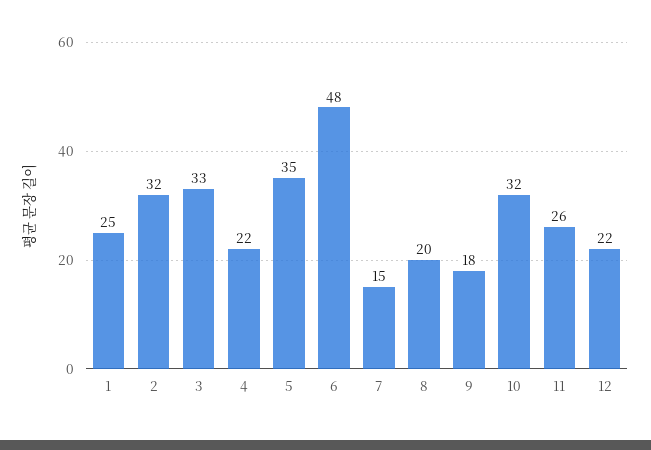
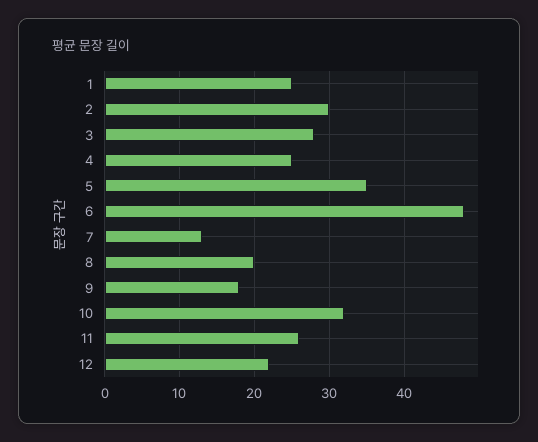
  {
    "1": 25,
-   "2": 32,
+   "2": 30,
-   "3": 33,
+   "3": 28,
-   "4": 22,
+   "4": 25,
    "5": 35,
    "6": 48,
-   "7": 15,
+   "7": 13,
    "8": 20,
    "9": 18,
    "10": 32,
    "11": 26,
    "12": 22
  }

